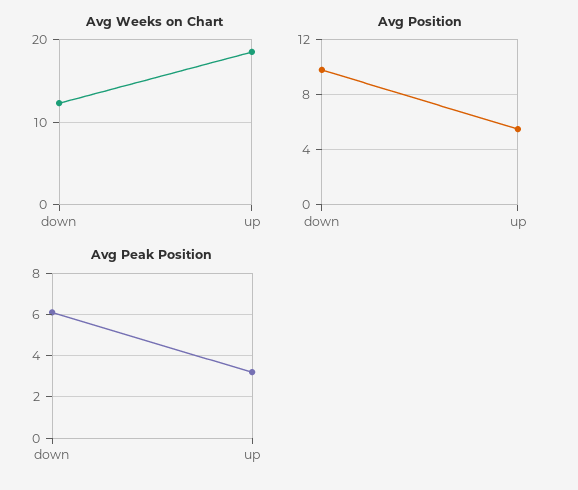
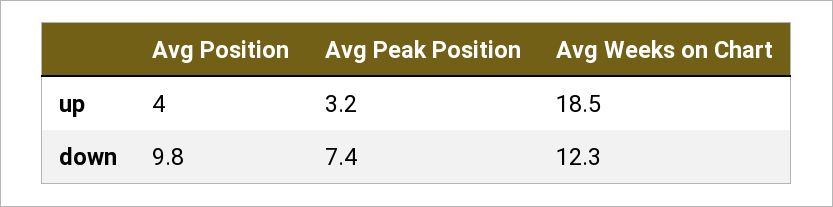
  {
    "Avg Weeks on Chart": {
      "down": 12.3,
      "up": 18.5
    },
    "Avg Position": {
      "down": 9.8,
-     "up": 5.5
+     "up": 4
    },
    "Avg Peak Position": {
-     "down": 6,
+     "down": 7.4,
      "up": 3.2
    }
  }

